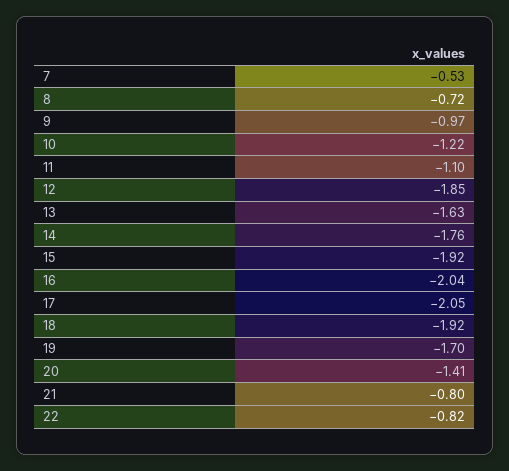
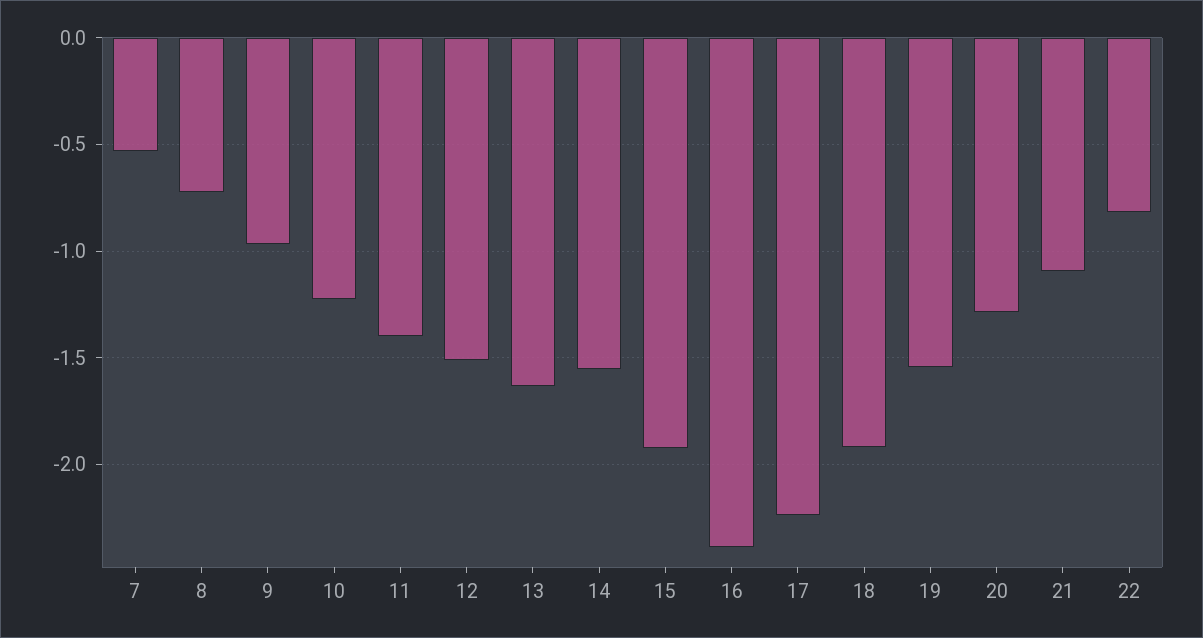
  {
    "7": -0.53,
    "8": -0.72,
    "9": -0.97,
    "10": -1.22,
-   "11": -1.1,
+   "11": -1.4,
-   "12": -1.85,
+   "12": -1.5,
    "13": -1.63,
-   "14": -1.76,
+   "14": -1.55,
    "15": -1.92,
-   "16": -2.04,
+   "16": -2.4,
-   "17": -2.05,
+   "17": -2.25,
    "18": -1.92,
-   "19": -1.7,
+   "19": -1.55,
-   "20": -1.41,
+   "20": -1.3,
-   "21": -0.8,
+   "21": -1.1,
    "22": -0.82
  }

